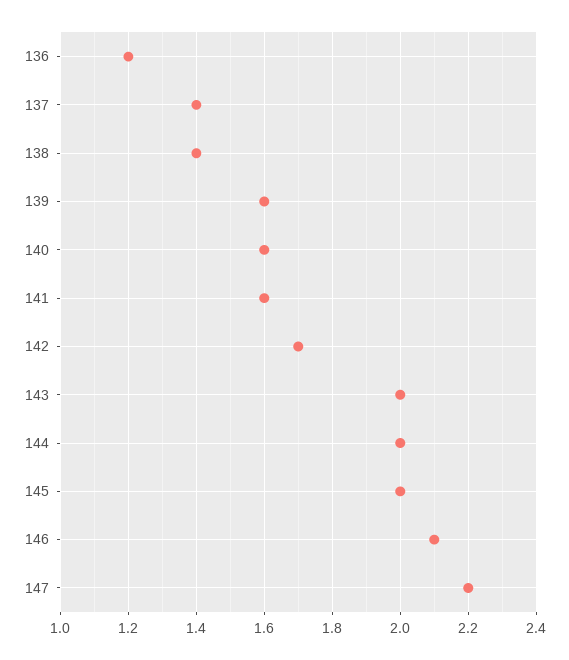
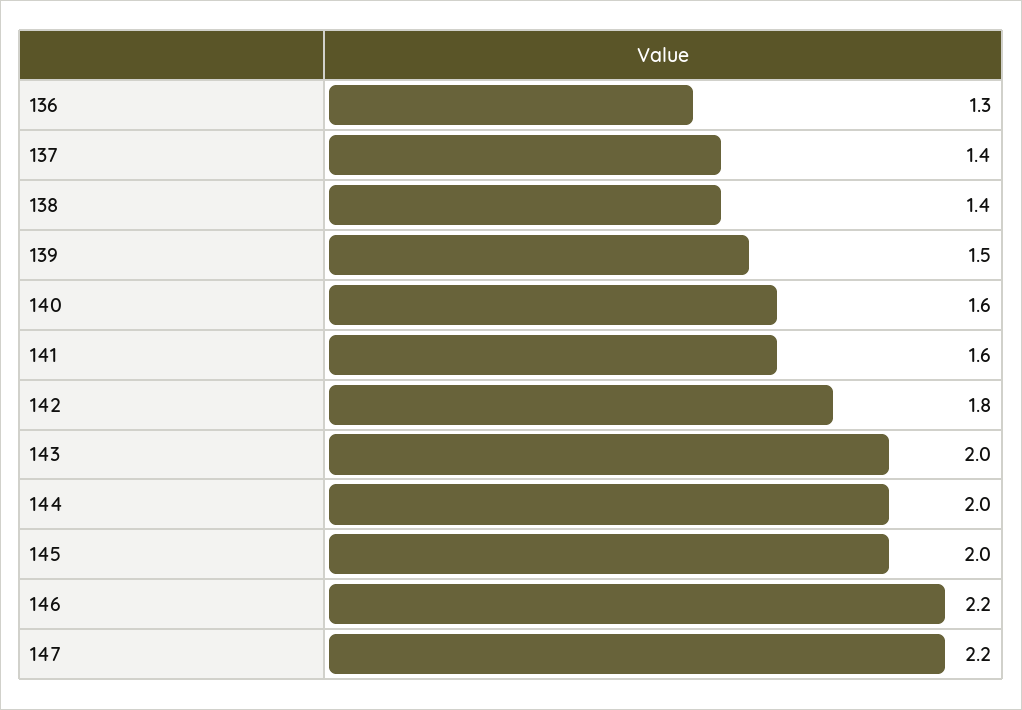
  {
-   "136": 1.2,
+   "136": 1.3,
    "137": 1.4,
    "138": 1.4,
-   "139": 1.6,
+   "139": 1.5,
    "140": 1.6,
    "141": 1.6,
-   "142": 1.7,
+   "142": 1.8,
    "143": 2,
    "144": 2,
    "145": 2,
-   "146": 2.1,
+   "146": 2.2,
    "147": 2.2
  }

